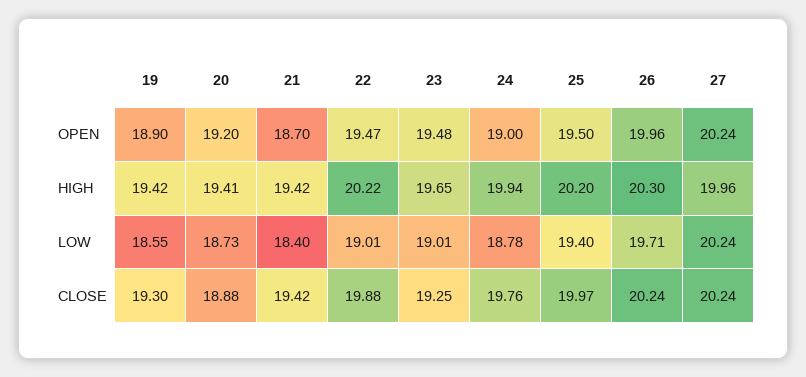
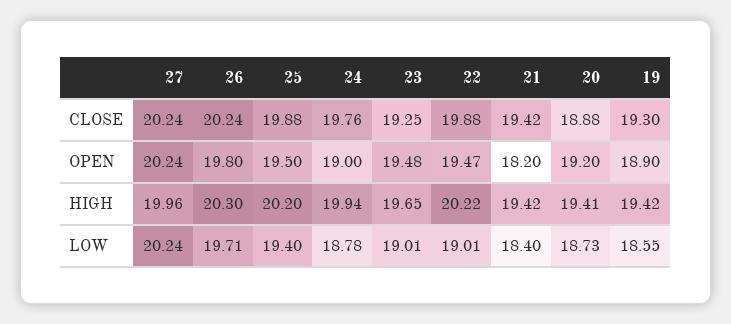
  {
    "19": {
      "OPEN": 18.9,
      "HIGH": 19.42,
      "LOW": 18.55,
      "CLOSE": 19.3
    },
    "20": {
      "OPEN": 19.2,
      "HIGH": 19.41,
      "LOW": 18.73,
      "CLOSE": 18.88
    },
    "21": {
-     "OPEN": 18.7,
+     "OPEN": 18.2,
      "HIGH": 19.42,
      "LOW": 18.4,
      "CLOSE": 19.42
    },
    "22": {
      "OPEN": 19.47,
      "HIGH": 20.22,
      "LOW": 19.01,
      "CLOSE": 19.88
    },
    "23": {
      "OPEN": 19.48,
      "HIGH": 19.65,
      "LOW": 19.01,
      "CLOSE": 19.25
    },
    "24": {
      "OPEN": 19,
      "HIGH": 19.94,
      "LOW": 18.78,
      "CLOSE": 19.76
    },
    "25": {
      "OPEN": 19.5,
      "HIGH": 20.2,
      "LOW": 19.4,
-     "CLOSE": 19.97
+     "CLOSE": 19.88
    },
    "26": {
-     "OPEN": 19.96,
+     "OPEN": 19.8,
      "HIGH": 20.3,
      "LOW": 19.71,
      "CLOSE": 20.24
    },
    "27": {
      "OPEN": 20.24,
      "HIGH": 19.96,
      "LOW": 20.24,
      "CLOSE": 20.24
    }
  }

